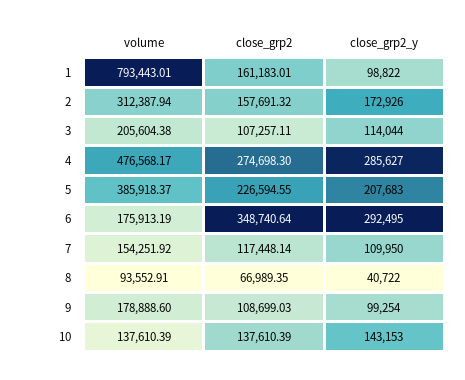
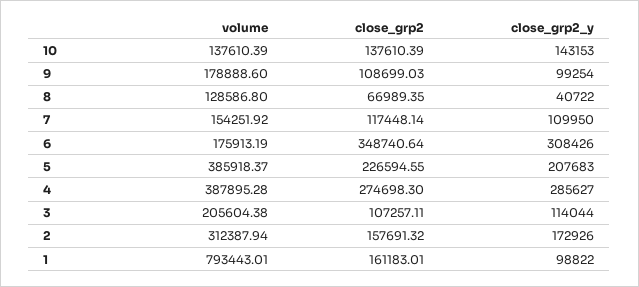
  {
    "volume": {
      "1": 793443.01,
      "2": 312387.94,
      "3": 205604.38,
-     "4": 476568.17,
+     "4": 387895.28,
      "5": 385918.37,
      "6": 175913.19,
      "7": 154251.92,
-     "8": 93552.91,
+     "8": 128586.8,
      "9": 178888.6,
      "10": 137610.39
    },
    "close_grp2": {
      "1": 161183.01,
      "2": 157691.32,
      "3": 107257.11,
      "4": 274698.3,
      "5": 226594.55,
      "6": 348740.64,
      "7": 117448.14,
      "8": 66989.35,
      "9": 108699.03,
      "10": 137610.39
    },
    "close_grp2_y": {
      "1": 98822,
      "2": 172926,
      "3": 114044,
      "4": 285627,
      "5": 207683,
-     "6": 292495,
+     "6": 308426,
      "7": 109950,
      "8": 40722,
      "9": 99254,
      "10": 143153
    }
  }

